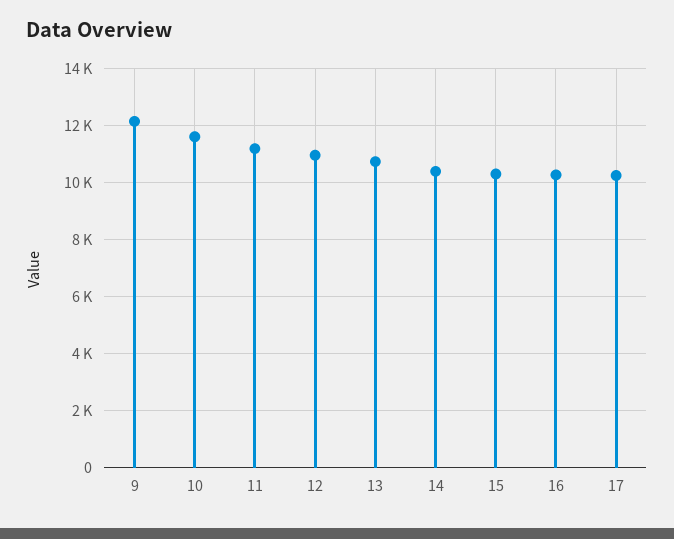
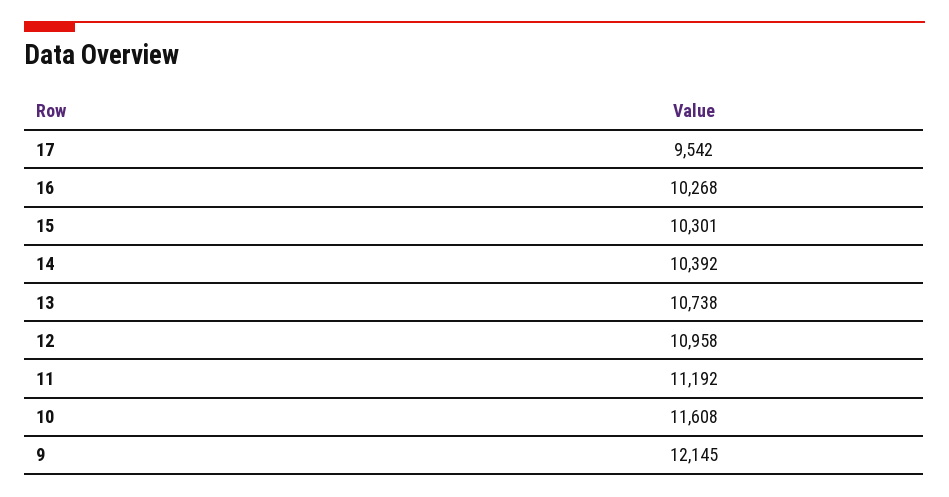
  {
    "9": 12145,
    "10": 11608,
    "11": 11192,
    "12": 10958,
    "13": 10738,
    "14": 10392,
    "15": 10301,
    "16": 10268,
-   "17": 10250
+   "17": 9542
  }

